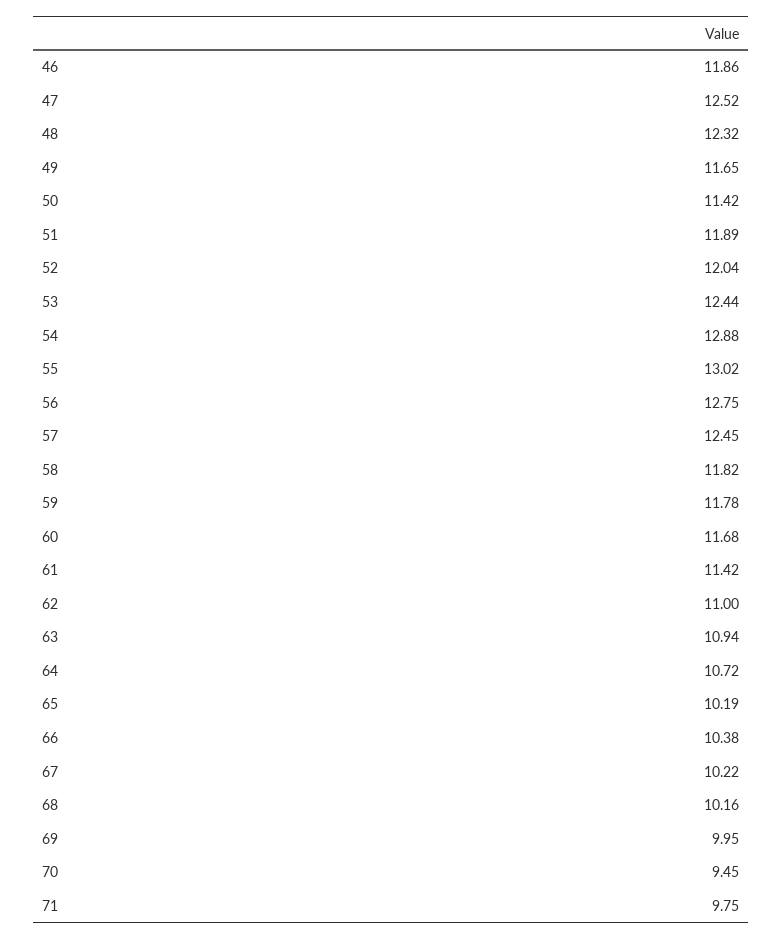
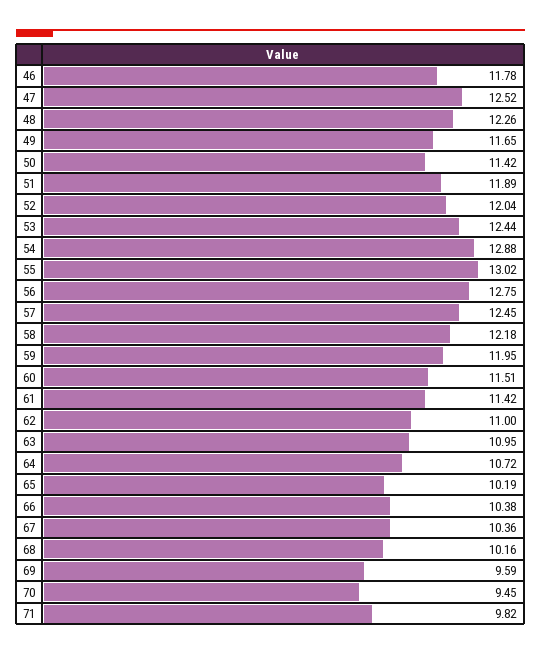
  {
-   "46": 11.86,
+   "46": 11.78,
    "47": 12.52,
-   "48": 12.32,
+   "48": 12.26,
    "49": 11.65,
    "50": 11.42,
    "51": 11.89,
    "52": 12.04,
    "53": 12.44,
    "54": 12.88,
    "55": 13.02,
    "56": 12.75,
    "57": 12.45,
-   "58": 11.82,
+   "58": 12.18,
-   "59": 11.78,
+   "59": 11.95,
-   "60": 11.68,
+   "60": 11.51,
    "61": 11.42,
    "62": 11,
-   "63": 10.94,
+   "63": 10.95,
    "64": 10.72,
    "65": 10.19,
    "66": 10.38,
-   "67": 10.22,
+   "67": 10.36,
    "68": 10.16,
-   "69": 9.95,
+   "69": 9.59,
    "70": 9.45,
-   "71": 9.75
+   "71": 9.82
  }

